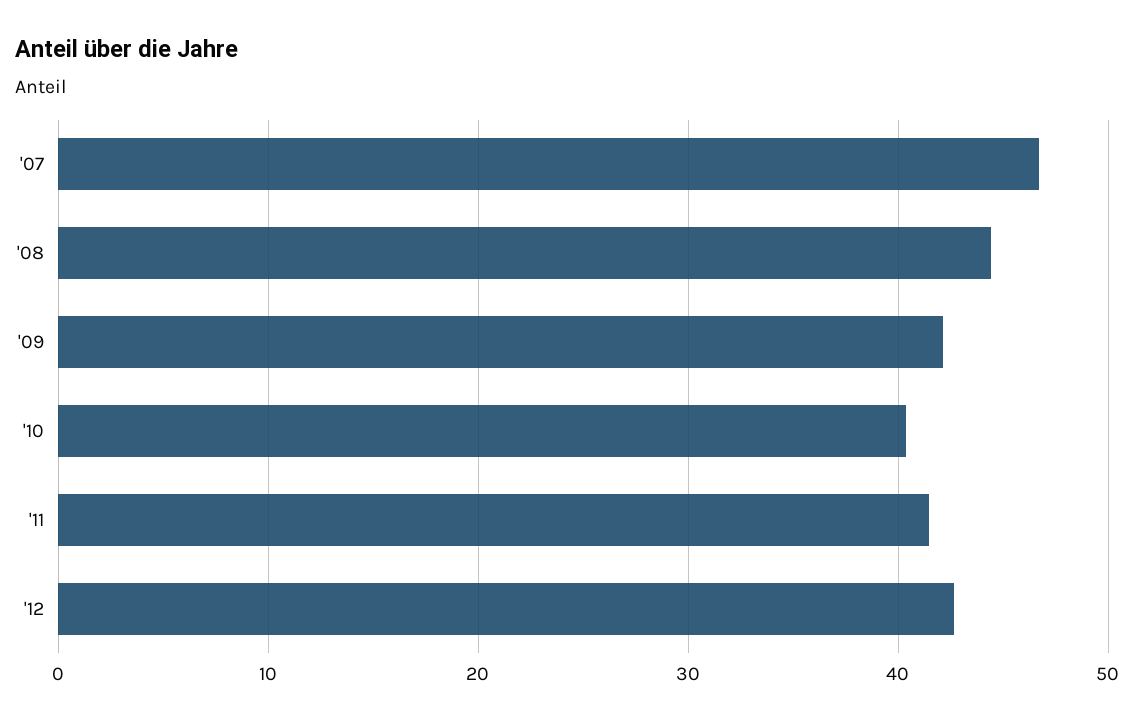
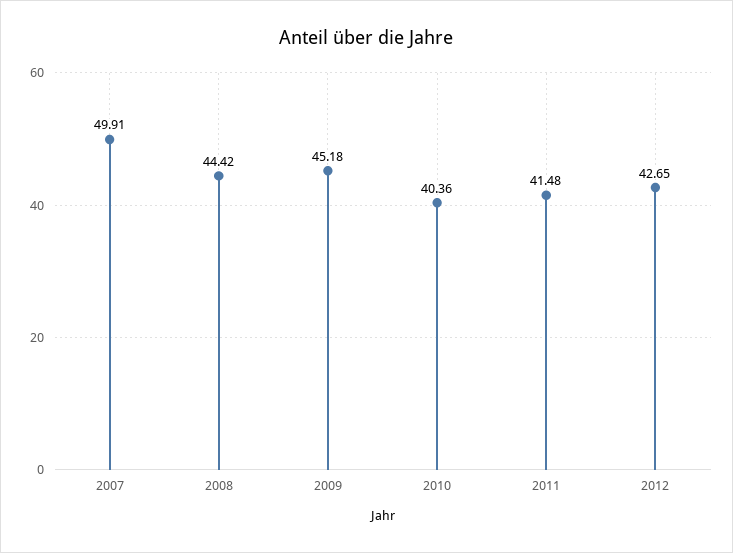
  {
-   "'07": 47,
+   "'07": 49.91,
    "'08": 44.42,
-   "'09": 42,
+   "'09": 45.18,
    "'10": 40.36,
    "'11": 41.48,
    "'12": 42.65
  }

